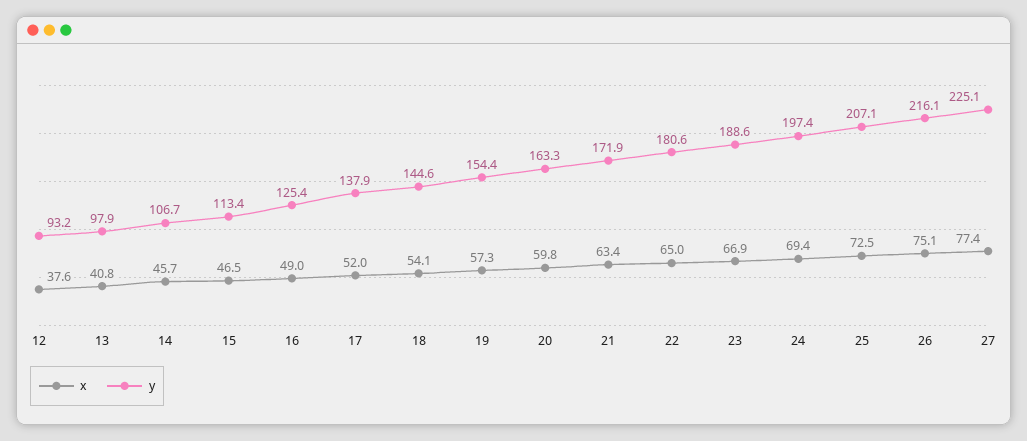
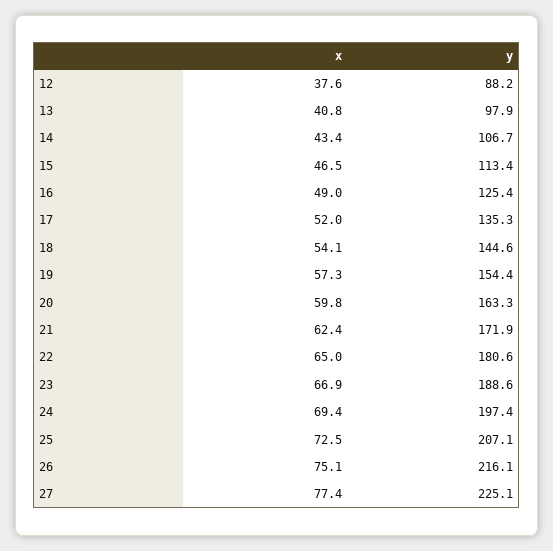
  {
    "x": {
      "12": 37.6,
      "13": 40.8,
-     "14": 45.7,
+     "14": 43.4,
      "15": 46.5,
      "16": 49,
      "17": 52,
      "18": 54.1,
      "19": 57.3,
      "20": 59.8,
-     "21": 63.4,
+     "21": 62.4,
      "22": 65,
      "23": 66.9,
      "24": 69.4,
      "25": 72.5,
      "26": 75.1,
      "27": 77.4
    },
    "y": {
-     "12": 93.2,
+     "12": 88.2,
      "13": 97.9,
      "14": 106.7,
      "15": 113.4,
      "16": 125.4,
-     "17": 137.9,
+     "17": 135.3,
      "18": 144.6,
      "19": 154.4,
      "20": 163.3,
      "21": 171.9,
      "22": 180.6,
      "23": 188.6,
      "24": 197.4,
      "25": 207.1,
      "26": 216.1,
      "27": 225.1
    }
  }

